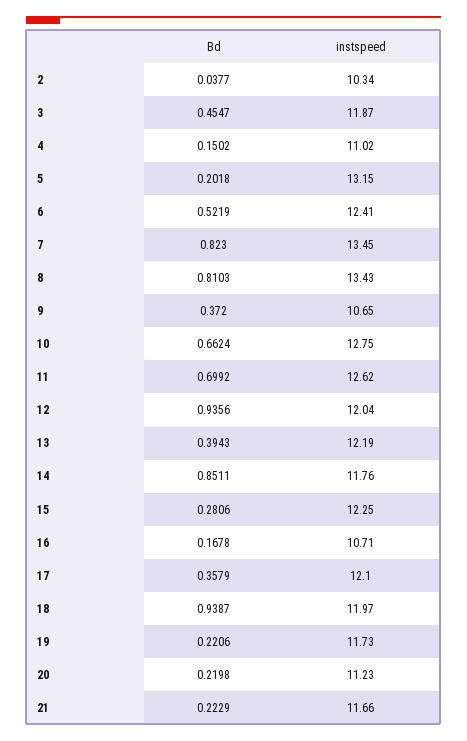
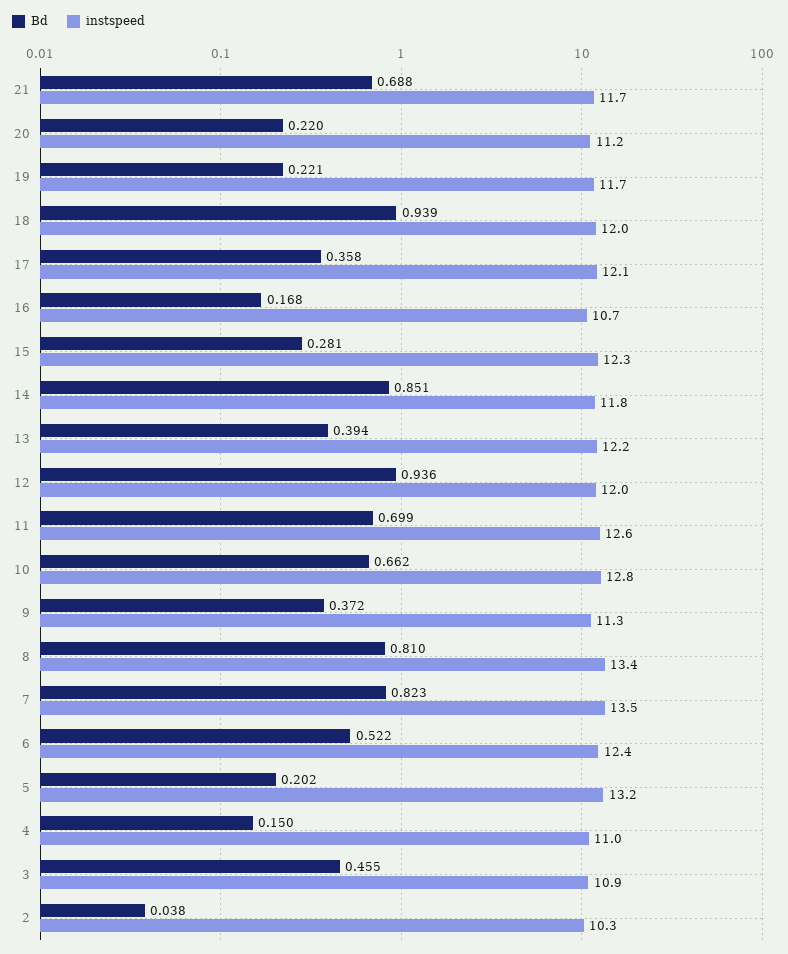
  {
    "Bd": {
      "2": 0.0377,
      "3": 0.4547,
      "4": 0.1502,
      "5": 0.2018,
      "6": 0.5219,
      "7": 0.823,
      "8": 0.8103,
      "9": 0.372,
      "10": 0.6624,
      "11": 0.6992,
      "12": 0.9356,
      "13": 0.3943,
      "14": 0.8511,
      "15": 0.2806,
      "16": 0.1678,
      "17": 0.3579,
      "18": 0.9387,
      "19": 0.2206,
      "20": 0.2198,
-     "21": 0.2229
+     "21": 0.688
    },
    "instspeed": {
      "2": 10.34,
-     "3": 11.87,
+     "3": 10.9,
      "4": 11.02,
      "5": 13.15,
      "6": 12.41,
      "7": 13.45,
      "8": 13.43,
-     "9": 10.65,
+     "9": 11.3,
      "10": 12.75,
      "11": 12.62,
      "12": 12.04,
      "13": 12.19,
      "14": 11.76,
      "15": 12.25,
      "16": 10.71,
      "17": 12.1,
      "18": 11.97,
      "19": 11.73,
      "20": 11.23,
      "21": 11.66
    }
  }

